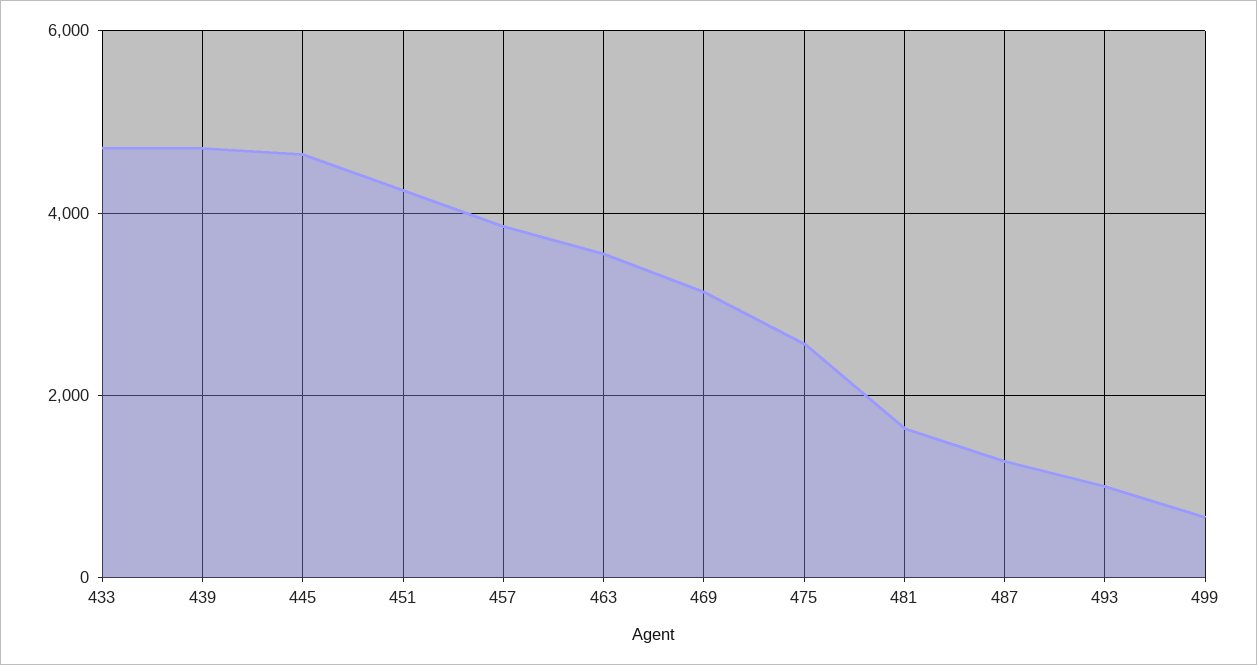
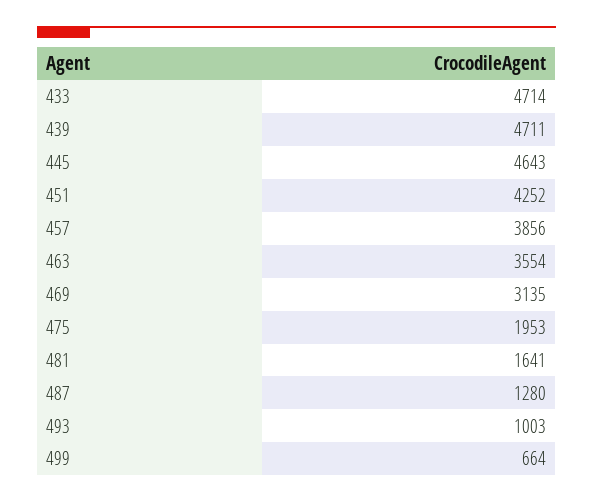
  {
    "433": 4714,
    "439": 4711,
    "445": 4643,
    "451": 4252,
    "457": 3856,
    "463": 3554,
    "469": 3135,
-   "475": 2600,
+   "475": 1953,
    "481": 1641,
    "487": 1280,
    "493": 1003,
    "499": 664
  }

